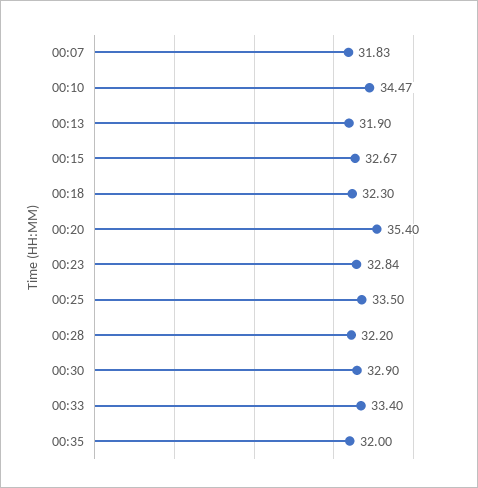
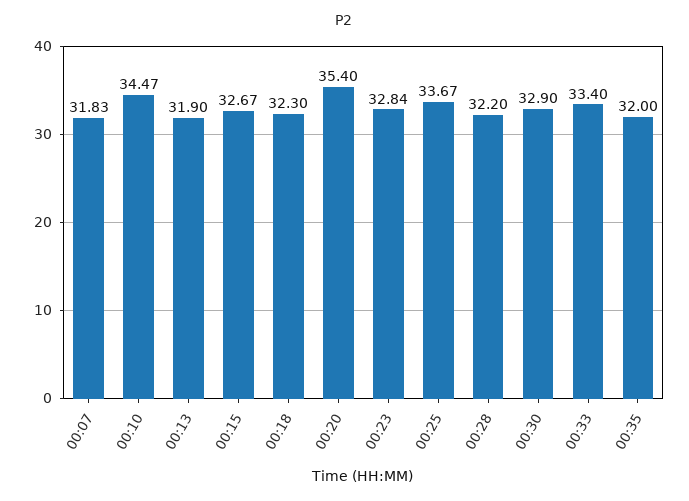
  {
    "00:07": 31.83,
    "00:10": 34.47,
    "00:13": 31.9,
    "00:15": 32.67,
    "00:18": 32.3,
    "00:20": 35.4,
    "00:23": 32.84,
-   "00:25": 33.5,
+   "00:25": 33.67,
    "00:28": 32.2,
    "00:30": 32.9,
    "00:33": 33.4,
    "00:35": 32
  }

